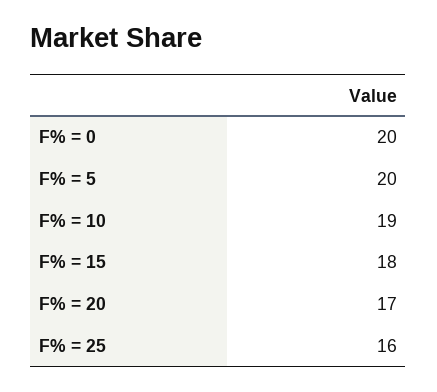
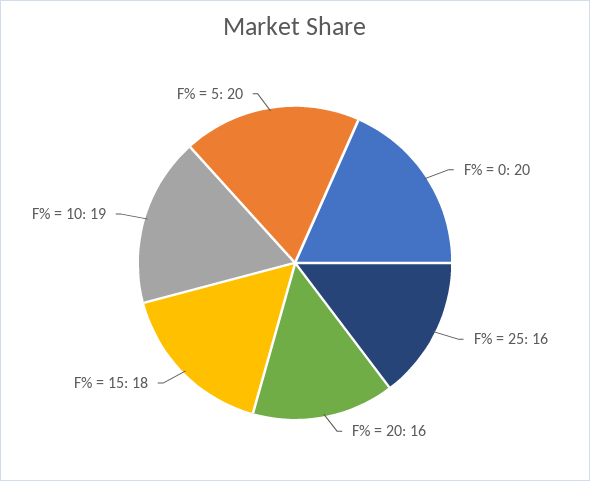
  {
    "F% = 0": 20,
    "F% = 5": 20,
    "F% = 10": 19,
    "F% = 15": 18,
-   "F% = 20": 17,
+   "F% = 20": 16,
    "F% = 25": 16
  }

